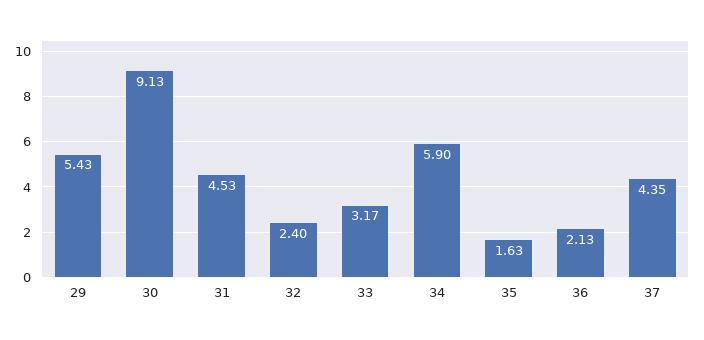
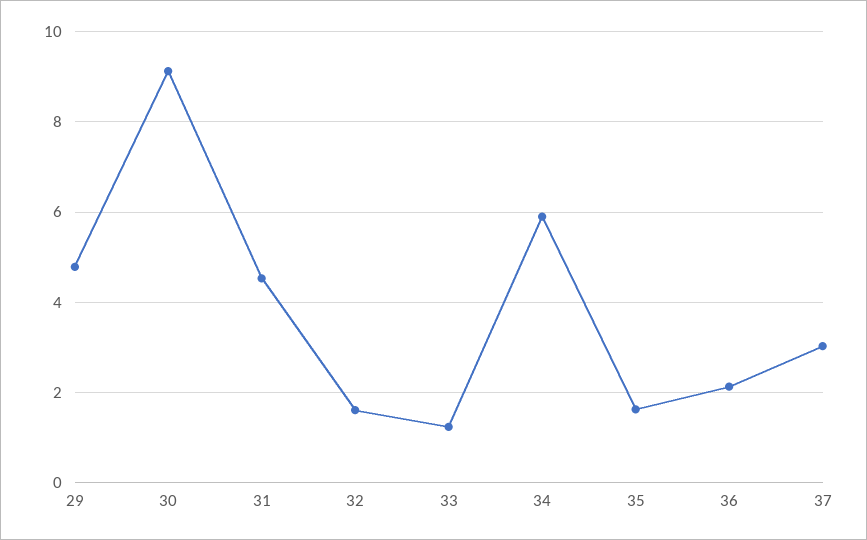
  {
-   "29": 5.43,
+   "29": 4.8,
    "30": 9.13,
    "31": 4.53,
-   "32": 2.4,
+   "32": 1.6,
-   "33": 3.17,
+   "33": 1.2,
    "34": 5.9,
    "35": 1.63,
    "36": 2.13,
-   "37": 4.35
+   "37": 3
  }

